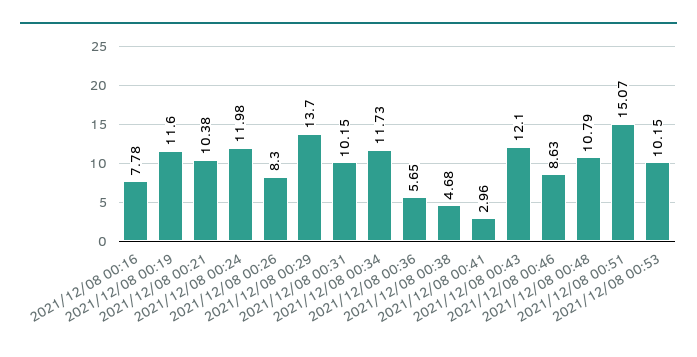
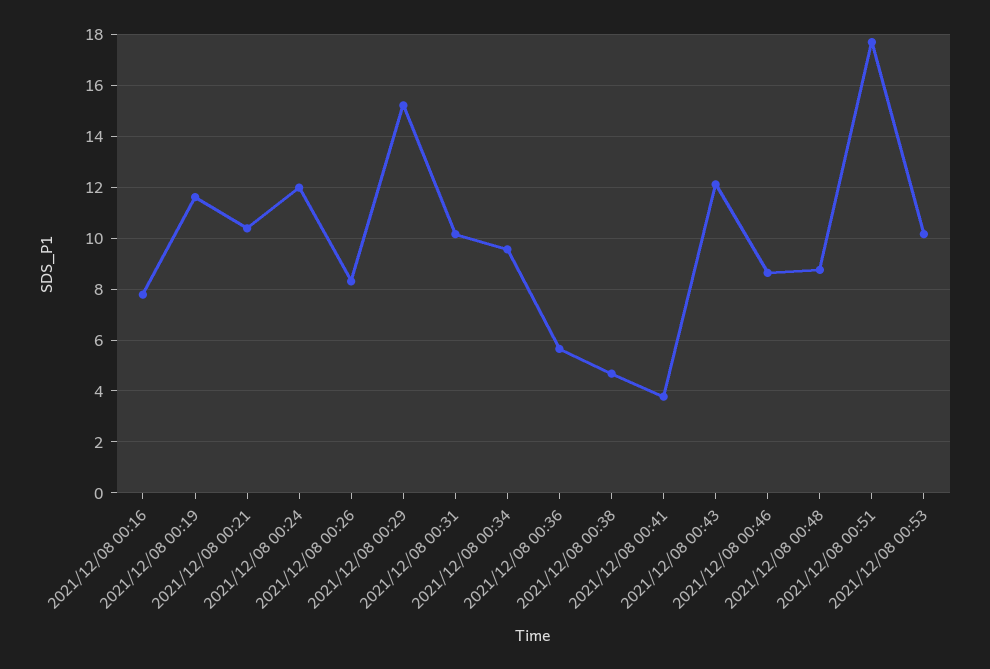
  {
    "2021/12/08 00:16": 7.78,
    "2021/12/08 00:19": 11.6,
    "2021/12/08 00:21": 10.38,
    "2021/12/08 00:24": 11.98,
    "2021/12/08 00:26": 8.3,
-   "2021/12/08 00:29": 13.7,
+   "2021/12/08 00:29": 15.25,
    "2021/12/08 00:31": 10.15,
-   "2021/12/08 00:34": 11.73,
+   "2021/12/08 00:34": 9.5,
    "2021/12/08 00:36": 5.65,
    "2021/12/08 00:38": 4.68,
-   "2021/12/08 00:41": 2.96,
+   "2021/12/08 00:41": 3.75,
    "2021/12/08 00:43": 12.1,
    "2021/12/08 00:46": 8.63,
-   "2021/12/08 00:48": 10.79,
+   "2021/12/08 00:48": 8.75,
-   "2021/12/08 00:51": 15.07,
+   "2021/12/08 00:51": 17.75,
    "2021/12/08 00:53": 10.15
  }

